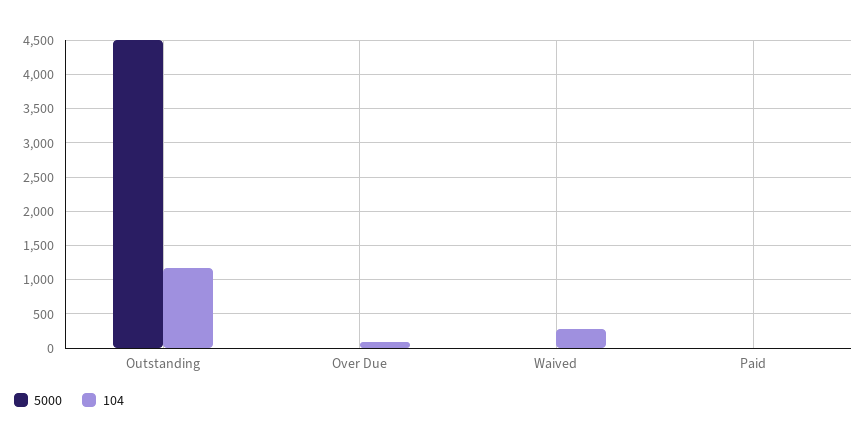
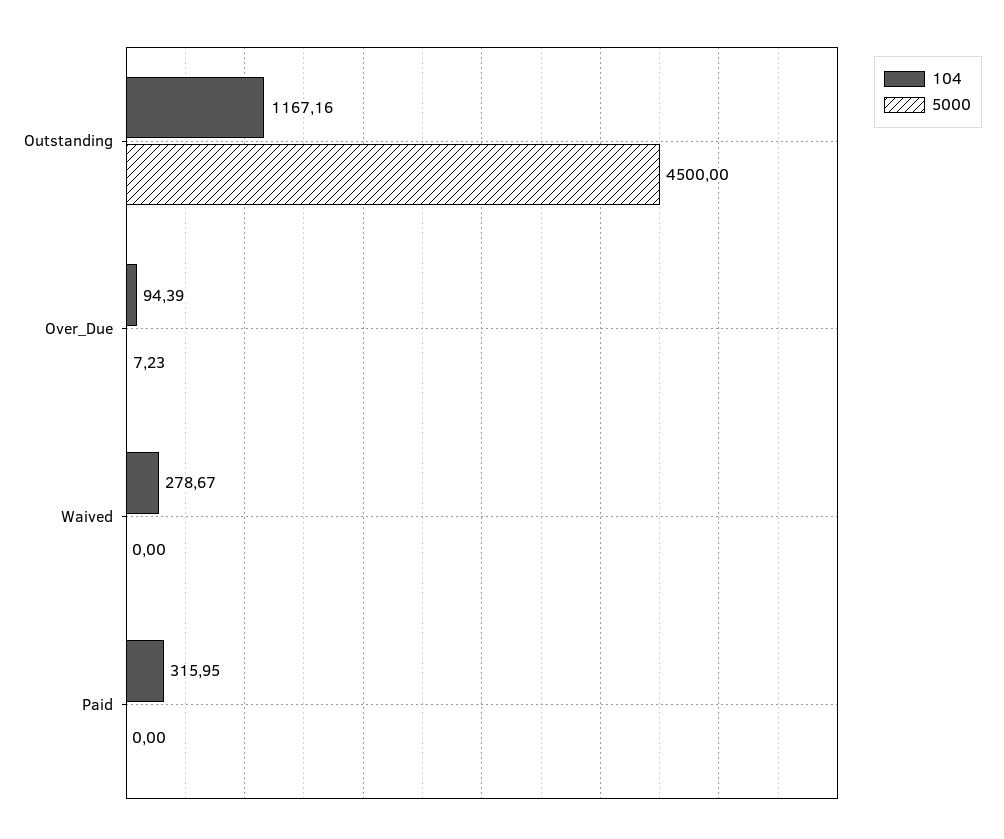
  {
    "5000": {
      "Outstanding": 4500,
      "Over Due": 7.23,
      "Waived": 0,
      "Paid": 0
    },
    "104": {
      "Outstanding": 1167.16,
      "Over Due": 94.39,
      "Waived": 278.67,
-     "Paid": 0
+     "Paid": 315.95
    }
  }

